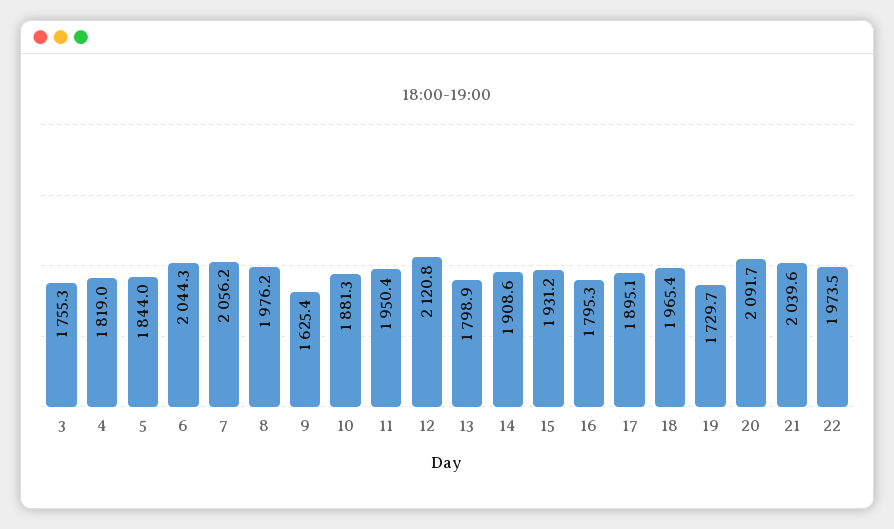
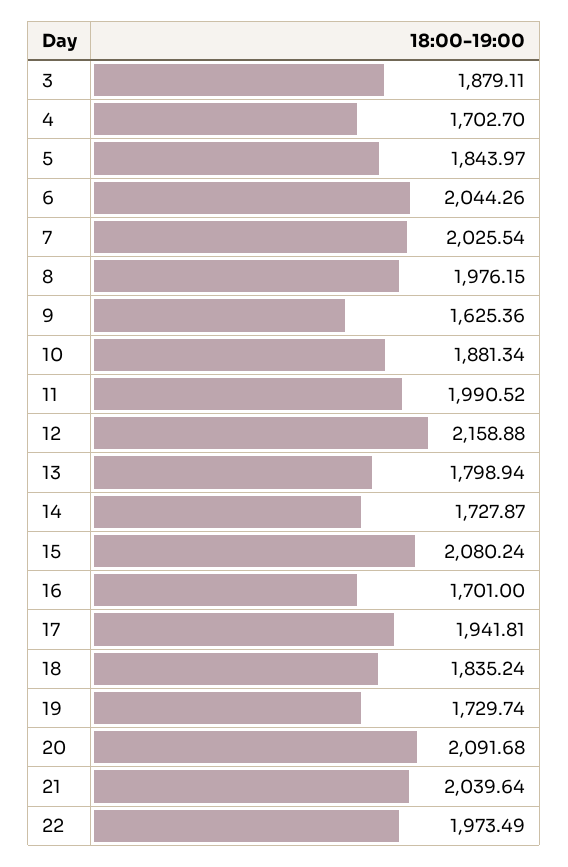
  {
-   "3": 1755.3,
+   "3": 1879.11,
-   "4": 1819,
+   "4": 1702.7,
    "5": 1843.97,
    "6": 2044.26,
-   "7": 2056.2,
+   "7": 2025.54,
    "8": 1976.15,
    "9": 1625.36,
    "10": 1881.34,
-   "11": 1950.4,
+   "11": 1990.52,
-   "12": 2120.8,
+   "12": 2158.88,
    "13": 1798.94,
-   "14": 1908.6,
+   "14": 1727.87,
-   "15": 1931.2,
+   "15": 2080.24,
-   "16": 1795.3,
+   "16": 1701,
-   "17": 1895.1,
+   "17": 1941.81,
-   "18": 1965.4,
+   "18": 1835.24,
    "19": 1729.74,
    "20": 2091.68,
    "21": 2039.64,
    "22": 1973.49
  }

